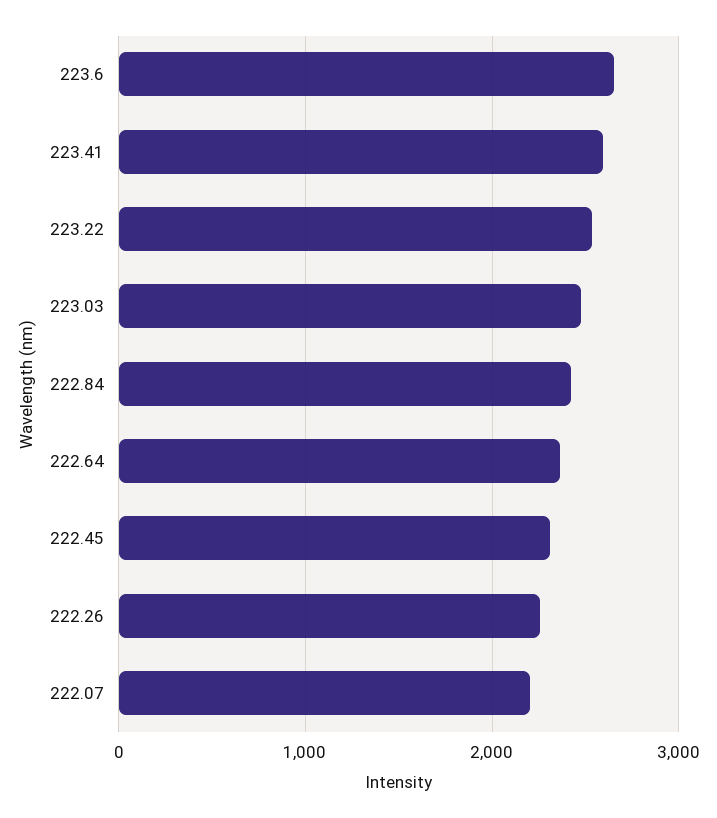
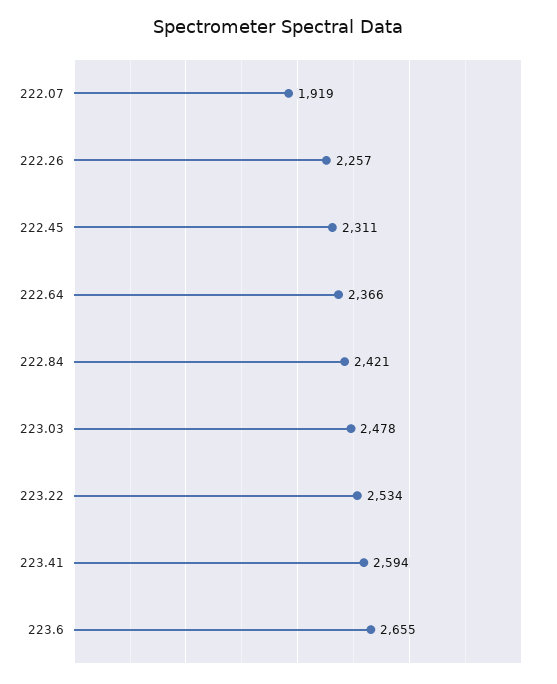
  {
    "223.6": 2655,
    "223.41": 2594,
    "223.22": 2534,
    "223.03": 2478,
    "222.84": 2421,
    "222.64": 2366,
    "222.45": 2311,
    "222.26": 2257,
-   "222.07": 2200
+   "222.07": 1919
  }

